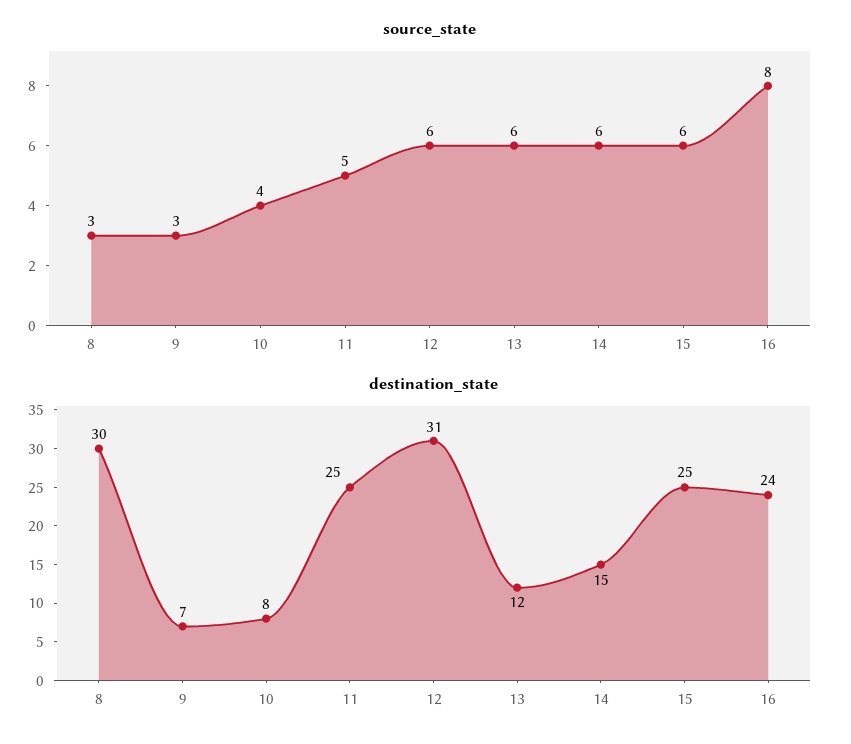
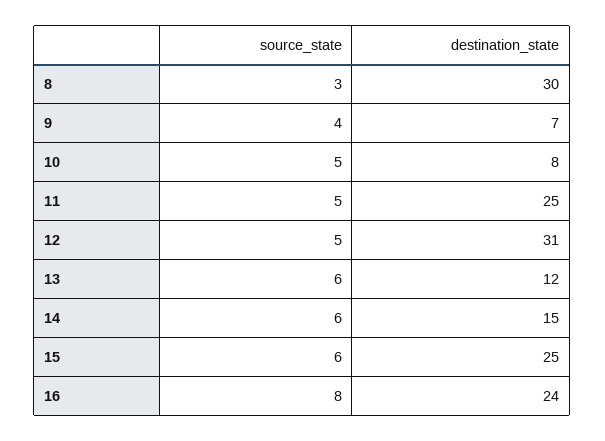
  {
    "source_state": {
      "8": 3,
-     "9": 3,
+     "9": 4,
-     "10": 4,
+     "10": 5,
      "11": 5,
-     "12": 6,
+     "12": 5,
      "13": 6,
      "14": 6,
      "15": 6,
      "16": 8
    },
    "destination_state": {
      "8": 30,
      "9": 7,
      "10": 8,
      "11": 25,
      "12": 31,
      "13": 12,
      "14": 15,
      "15": 25,
      "16": 24
    }
  }

